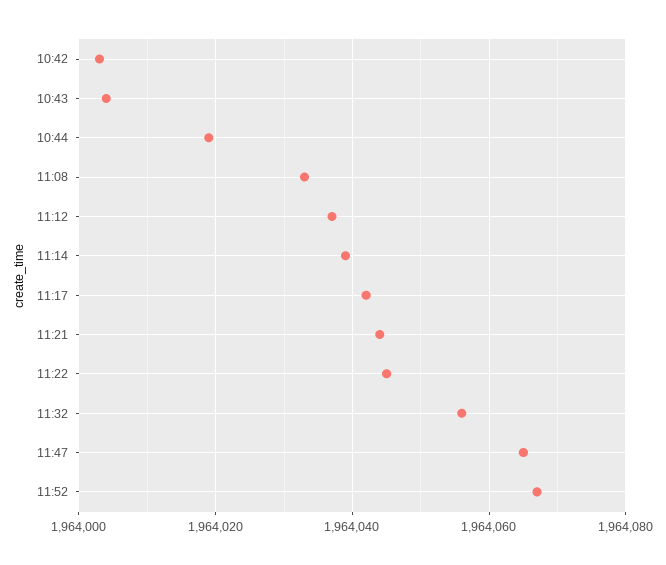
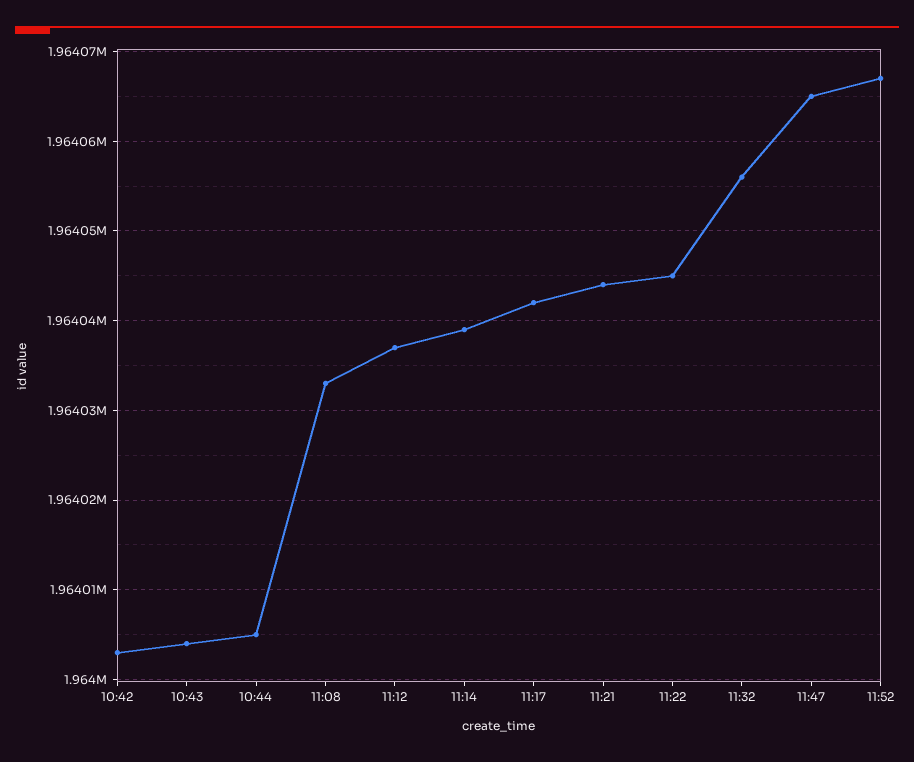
  {
    "10:42": 1964003,
    "10:43": 1964004,
-   "10:44": 1964020,
+   "10:44": 1964005,
    "11:08": 1964033,
    "11:12": 1964037,
    "11:14": 1964039,
    "11:17": 1964042,
    "11:21": 1964044,
    "11:22": 1964045,
    "11:32": 1964056,
    "11:47": 1964065,
    "11:52": 1964067
  }

